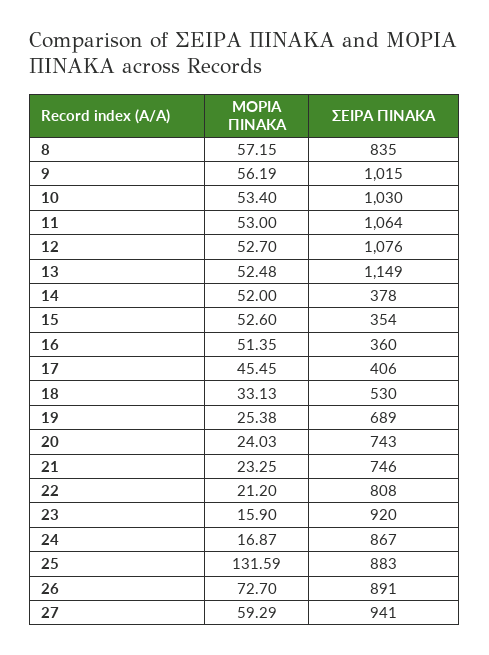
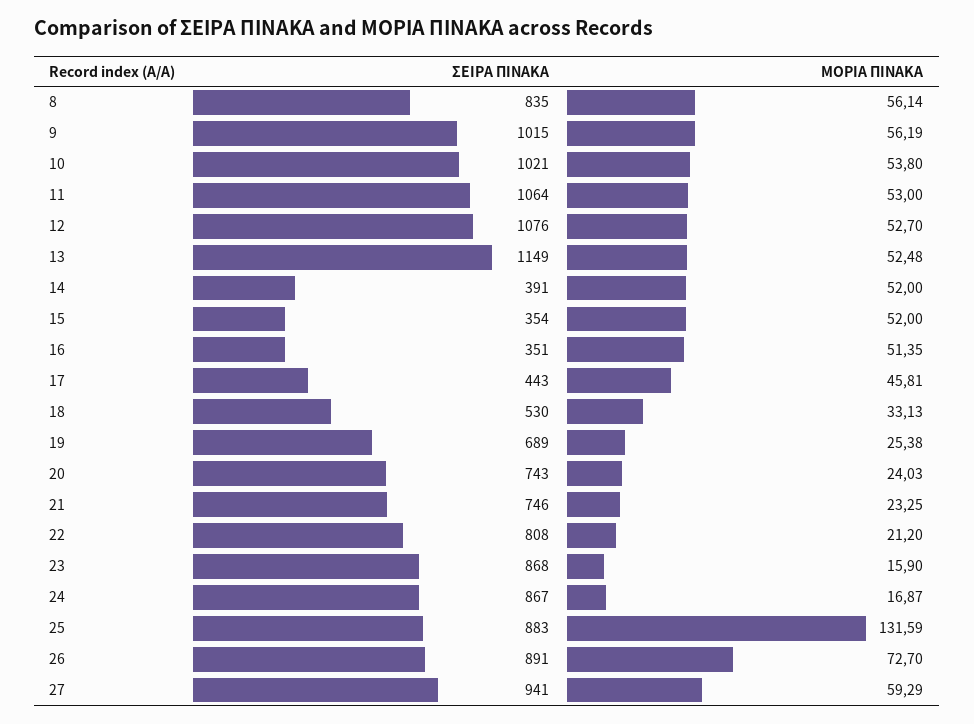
  {
    "ΜΟΡΙΑ ΠΙΝΑΚΑ": {
-     "8": 57.15,
+     "8": 56.14,
      "9": 56.19,
-     "10": 53.4,
+     "10": 53.8,
      "11": 53,
      "12": 52.7,
      "13": 52.48,
      "14": 52,
-     "15": 52.6,
+     "15": 52,
      "16": 51.35,
-     "17": 45.45,
+     "17": 45.81,
      "18": 33.13,
      "19": 25.38,
      "20": 24.03,
      "21": 23.25,
      "22": 21.2,
      "23": 15.9,
      "24": 16.87,
      "25": 131.59,
      "26": 72.7,
      "27": 59.29
    },
    "ΣΕΙΡΑ ΠΙΝΑΚΑ": {
      "8": 835,
      "9": 1015,
-     "10": 1030,
+     "10": 1021,
      "11": 1064,
      "12": 1076,
      "13": 1149,
-     "14": 378,
+     "14": 391,
      "15": 354,
-     "16": 360,
+     "16": 351,
-     "17": 406,
+     "17": 443,
      "18": 530,
      "19": 689,
      "20": 743,
      "21": 746,
      "22": 808,
-     "23": 920,
+     "23": 868,
      "24": 867,
      "25": 883,
      "26": 891,
      "27": 941
    }
  }

